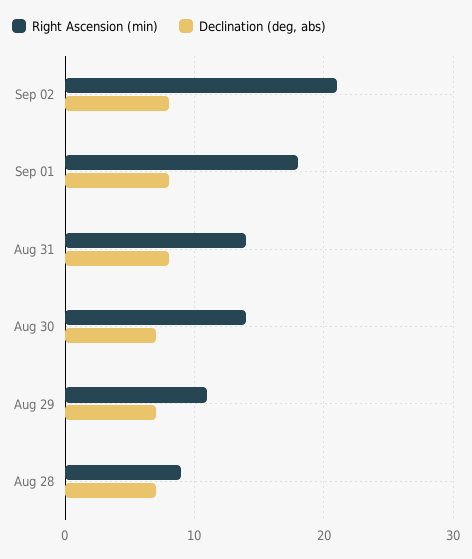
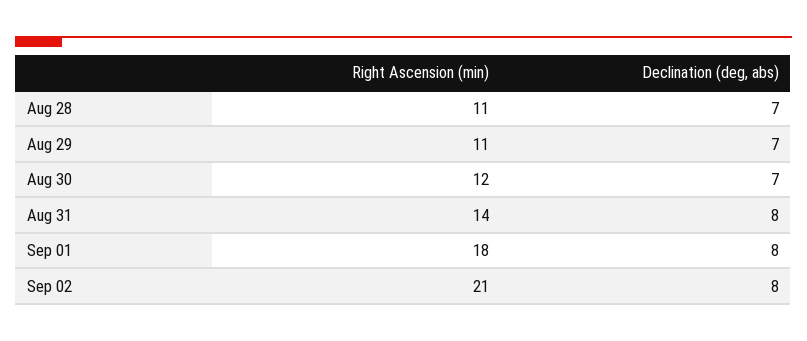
  {
    "Right Ascension (min)": {
      "Sep 02": 21,
      "Sep 01": 18,
      "Aug 31": 14,
-     "Aug 30": 14,
+     "Aug 30": 12,
      "Aug 29": 11,
-     "Aug 28": 9
+     "Aug 28": 11
    },
    "Declination (deg, abs)": {
      "Sep 02": 8,
      "Sep 01": 8,
      "Aug 31": 8,
      "Aug 30": 7,
      "Aug 29": 7,
      "Aug 28": 7
    }
  }

